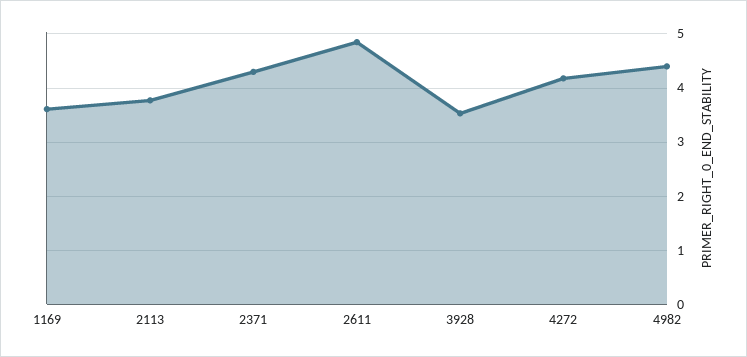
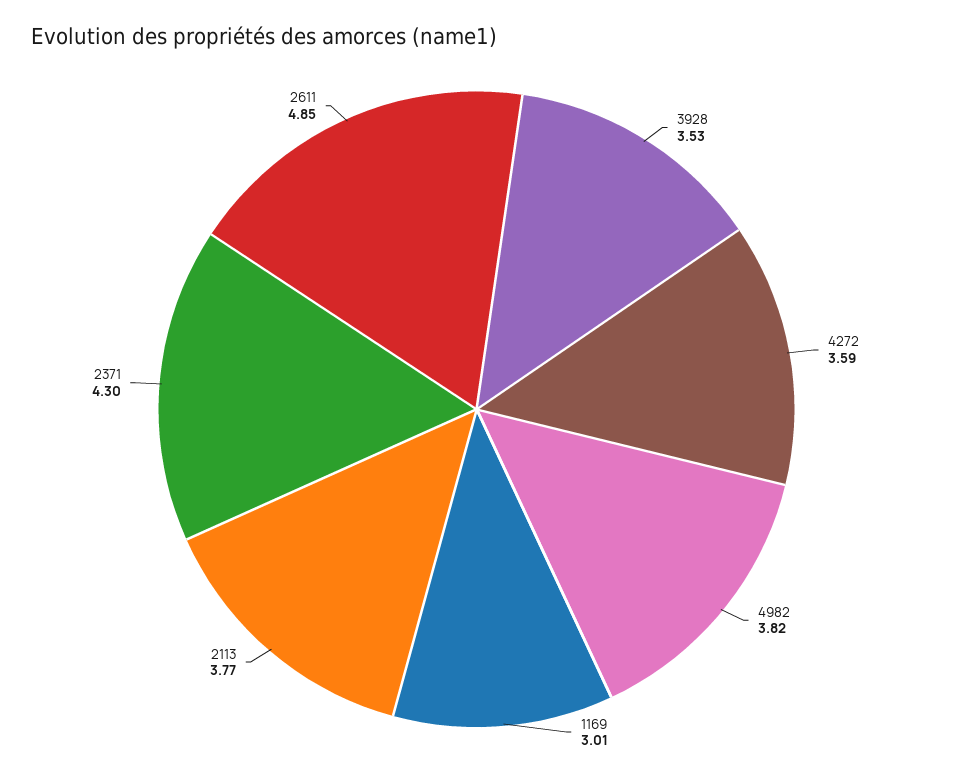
  {
-   "1169": 3.6,
+   "1169": 3.01,
    "2113": 3.77,
    "2371": 4.3,
    "2611": 4.85,
    "3928": 3.53,
-   "4272": 4.2,
+   "4272": 3.59,
-   "4982": 4.4
+   "4982": 3.82
  }

